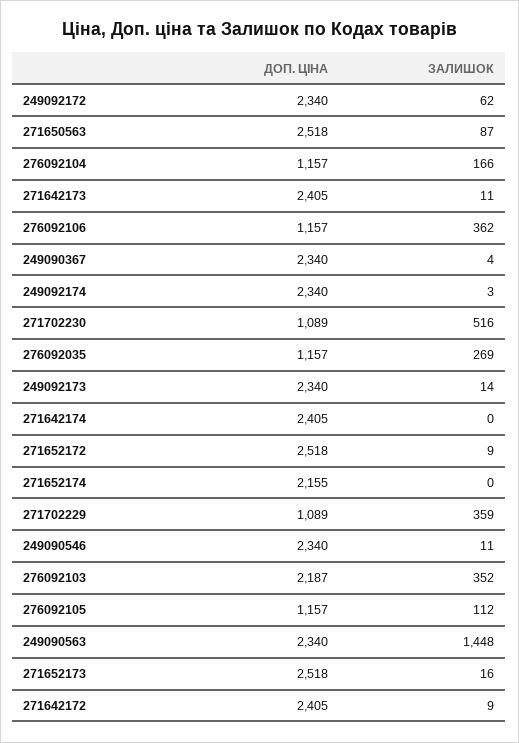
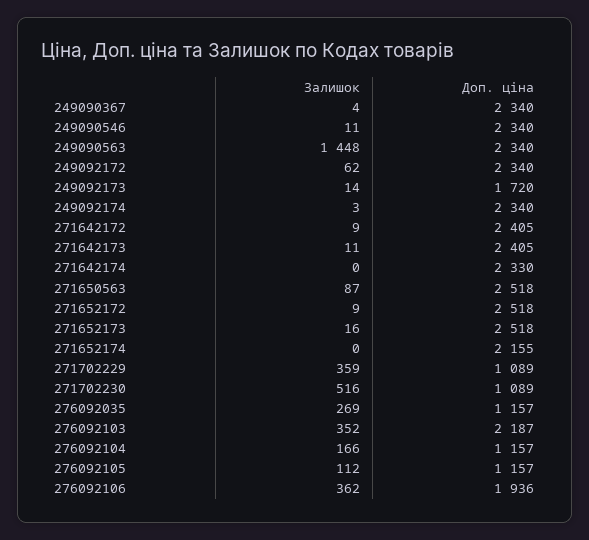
  {
    "ДОП. ЦІНА": {
      "249092172": 2340,
      "271650563": 2518,
      "276092104": 1157,
      "271642173": 2405,
-     "276092106": 1157,
+     "276092106": 1936,
      "249090367": 2340,
      "249092174": 2340,
      "271702230": 1089,
      "276092035": 1157,
-     "249092173": 2340,
+     "249092173": 1720,
-     "271642174": 2405,
+     "271642174": 2330,
      "271652172": 2518,
      "271652174": 2155,
      "271702229": 1089,
      "249090546": 2340,
      "276092103": 2187,
      "276092105": 1157,
      "249090563": 2340,
      "271652173": 2518,
      "271642172": 2405
    },
    "ЗАЛИШОК": {
      "249092172": 62,
      "271650563": 87,
      "276092104": 166,
      "271642173": 11,
      "276092106": 362,
      "249090367": 4,
      "249092174": 3,
      "271702230": 516,
      "276092035": 269,
      "249092173": 14,
      "271642174": 0,
      "271652172": 9,
      "271652174": 0,
      "271702229": 359,
      "249090546": 11,
      "276092103": 352,
      "276092105": 112,
      "249090563": 1448,
      "271652173": 16,
      "271642172": 9
    }
  }

